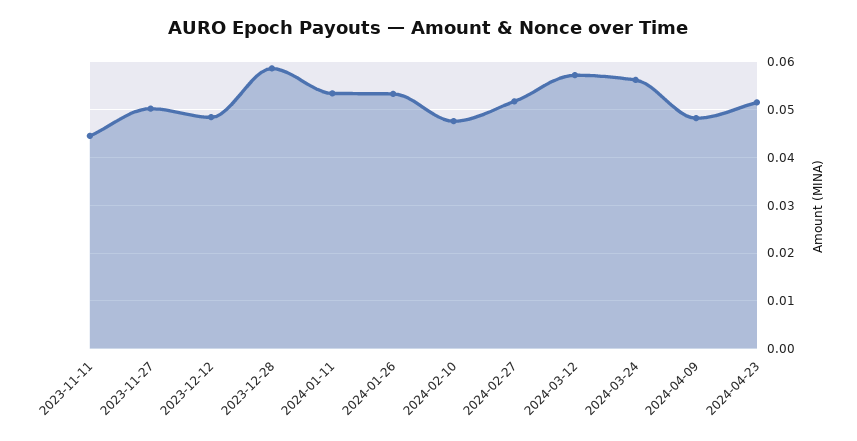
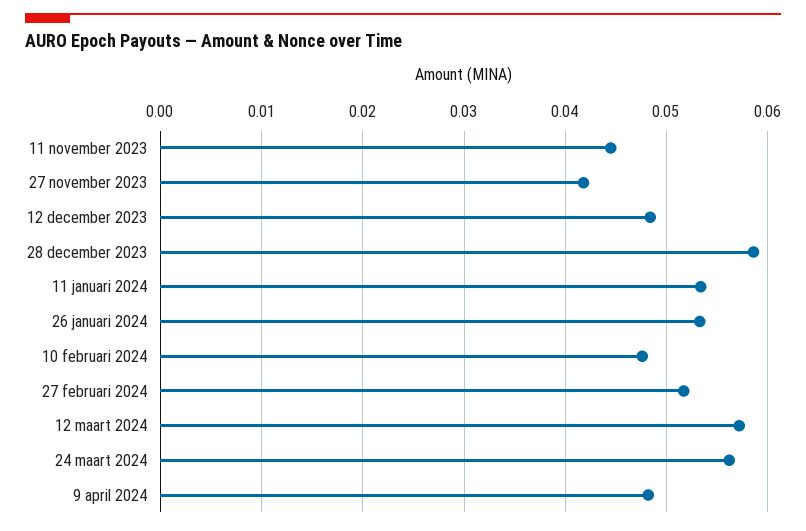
  {
    "2023-11-11": 0.045,
-   "2023-11-27": 0.05,
+   "2023-11-27": 0.042,
    "2023-12-12": 0.048,
    "2023-12-28": 0.059,
    "2024-01-11": 0.053,
    "2024-01-26": 0.053,
    "2024-02-10": 0.048,
    "2024-02-27": 0.052,
    "2024-03-12": 0.057,
    "2024-03-24": 0.056,
-   "2024-04-09": 0.048,
+   "2024-04-09": 0.048
-   "2024-04-23": 0.052
  }

